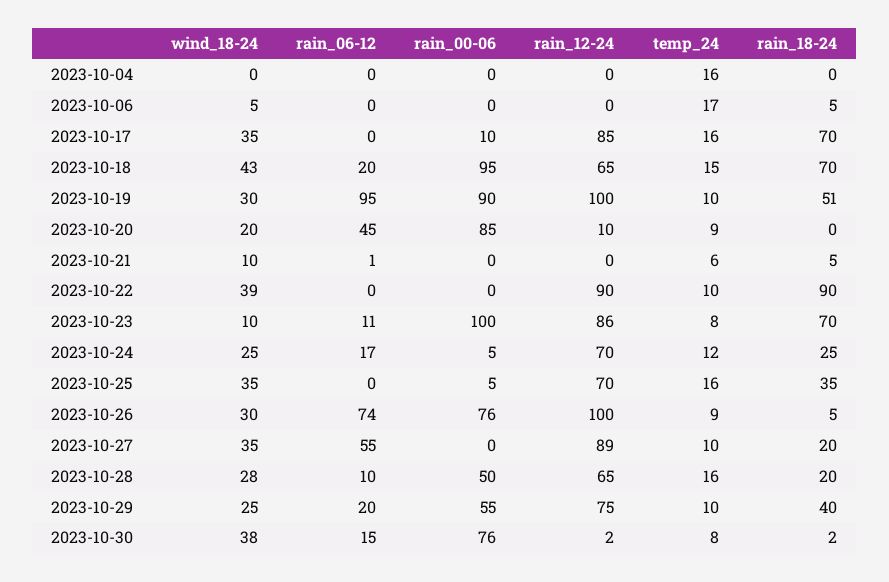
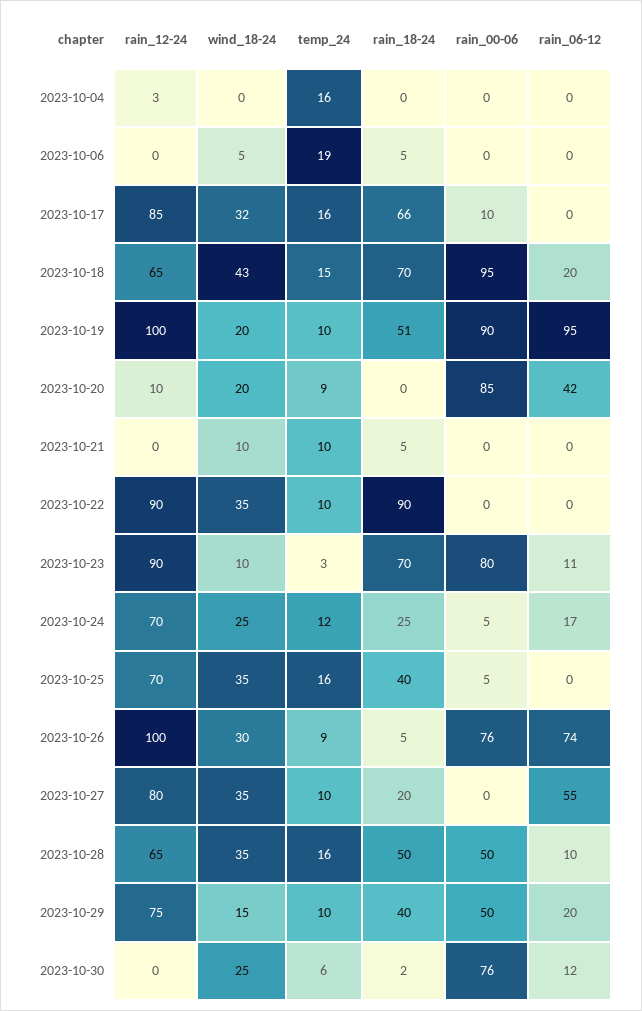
  {
    "wind_18-24": {
      "2023-10-04": 0,
      "2023-10-06": 5,
-     "2023-10-17": 35,
+     "2023-10-17": 32,
      "2023-10-18": 43,
-     "2023-10-19": 30,
+     "2023-10-19": 20,
      "2023-10-20": 20,
      "2023-10-21": 10,
-     "2023-10-22": 39,
+     "2023-10-22": 35,
      "2023-10-23": 10,
      "2023-10-24": 25,
      "2023-10-25": 35,
      "2023-10-26": 30,
      "2023-10-27": 35,
-     "2023-10-28": 28,
+     "2023-10-28": 35,
-     "2023-10-29": 25,
+     "2023-10-29": 15,
-     "2023-10-30": 38
+     "2023-10-30": 25
    },
    "rain_06-12": {
      "2023-10-04": 0,
      "2023-10-06": 0,
      "2023-10-17": 0,
      "2023-10-18": 20,
      "2023-10-19": 95,
-     "2023-10-20": 45,
+     "2023-10-20": 42,
-     "2023-10-21": 1,
+     "2023-10-21": 0,
      "2023-10-22": 0,
      "2023-10-23": 11,
      "2023-10-24": 17,
      "2023-10-25": 0,
      "2023-10-26": 74,
      "2023-10-27": 55,
      "2023-10-28": 10,
      "2023-10-29": 20,
-     "2023-10-30": 15
+     "2023-10-30": 12
    },
    "rain_00-06": {
      "2023-10-04": 0,
      "2023-10-06": 0,
      "2023-10-17": 10,
      "2023-10-18": 95,
      "2023-10-19": 90,
      "2023-10-20": 85,
      "2023-10-21": 0,
      "2023-10-22": 0,
-     "2023-10-23": 100,
+     "2023-10-23": 80,
      "2023-10-24": 5,
      "2023-10-25": 5,
      "2023-10-26": 76,
      "2023-10-27": 0,
      "2023-10-28": 50,
-     "2023-10-29": 55,
+     "2023-10-29": 50,
      "2023-10-30": 76
    },
    "rain_12-24": {
-     "2023-10-04": 0,
+     "2023-10-04": 3,
      "2023-10-06": 0,
      "2023-10-17": 85,
      "2023-10-18": 65,
      "2023-10-19": 100,
      "2023-10-20": 10,
      "2023-10-21": 0,
      "2023-10-22": 90,
-     "2023-10-23": 86,
+     "2023-10-23": 90,
      "2023-10-24": 70,
      "2023-10-25": 70,
      "2023-10-26": 100,
-     "2023-10-27": 89,
+     "2023-10-27": 80,
      "2023-10-28": 65,
      "2023-10-29": 75,
-     "2023-10-30": 2
+     "2023-10-30": 0
    },
    "temp_24": {
      "2023-10-04": 16,
-     "2023-10-06": 17,
+     "2023-10-06": 19,
      "2023-10-17": 16,
      "2023-10-18": 15,
      "2023-10-19": 10,
      "2023-10-20": 9,
-     "2023-10-21": 6,
+     "2023-10-21": 10,
      "2023-10-22": 10,
-     "2023-10-23": 8,
+     "2023-10-23": 3,
      "2023-10-24": 12,
      "2023-10-25": 16,
      "2023-10-26": 9,
      "2023-10-27": 10,
      "2023-10-28": 16,
      "2023-10-29": 10,
-     "2023-10-30": 8
+     "2023-10-30": 6
    },
    "rain_18-24": {
      "2023-10-04": 0,
      "2023-10-06": 5,
-     "2023-10-17": 70,
+     "2023-10-17": 66,
      "2023-10-18": 70,
      "2023-10-19": 51,
      "2023-10-20": 0,
      "2023-10-21": 5,
      "2023-10-22": 90,
      "2023-10-23": 70,
      "2023-10-24": 25,
-     "2023-10-25": 35,
+     "2023-10-25": 40,
      "2023-10-26": 5,
      "2023-10-27": 20,
-     "2023-10-28": 20,
+     "2023-10-28": 50,
      "2023-10-29": 40,
      "2023-10-30": 2
    }
  }

